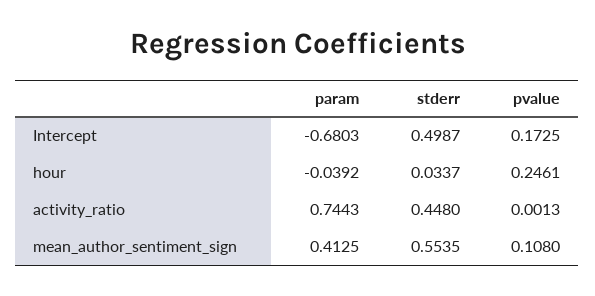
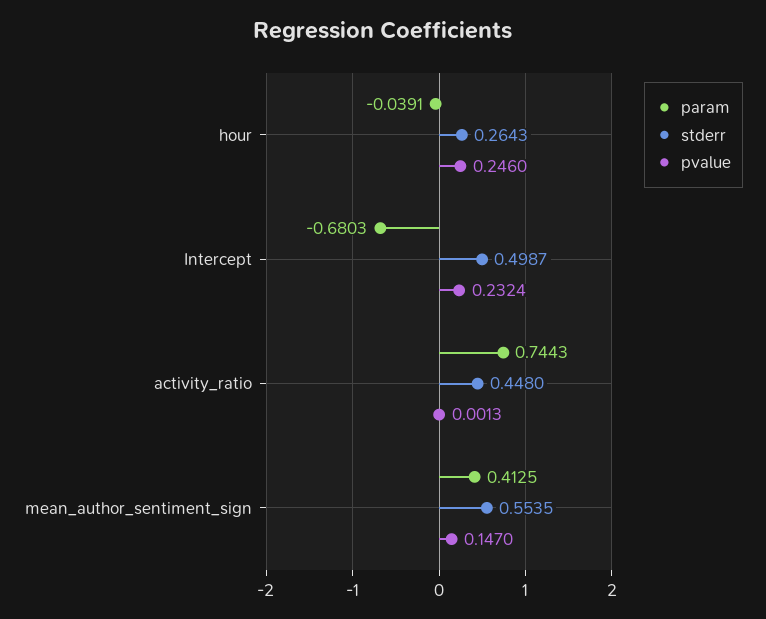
  {
    "param": {
      "Intercept": -0.6803,
-     "hour": -0.0392,
+     "hour": -0.0391,
      "activity_ratio": 0.7443,
      "mean_author_sentiment_sign": 0.4125
    },
    "stderr": {
      "Intercept": 0.4987,
-     "hour": 0.0337,
+     "hour": 0.2643,
      "activity_ratio": 0.448,
      "mean_author_sentiment_sign": 0.5535
    },
    "pvalue": {
-     "Intercept": 0.1725,
+     "Intercept": 0.2324,
-     "hour": 0.2461,
+     "hour": 0.246,
      "activity_ratio": 0.0013,
-     "mean_author_sentiment_sign": 0.108
+     "mean_author_sentiment_sign": 0.147
    }
  }

